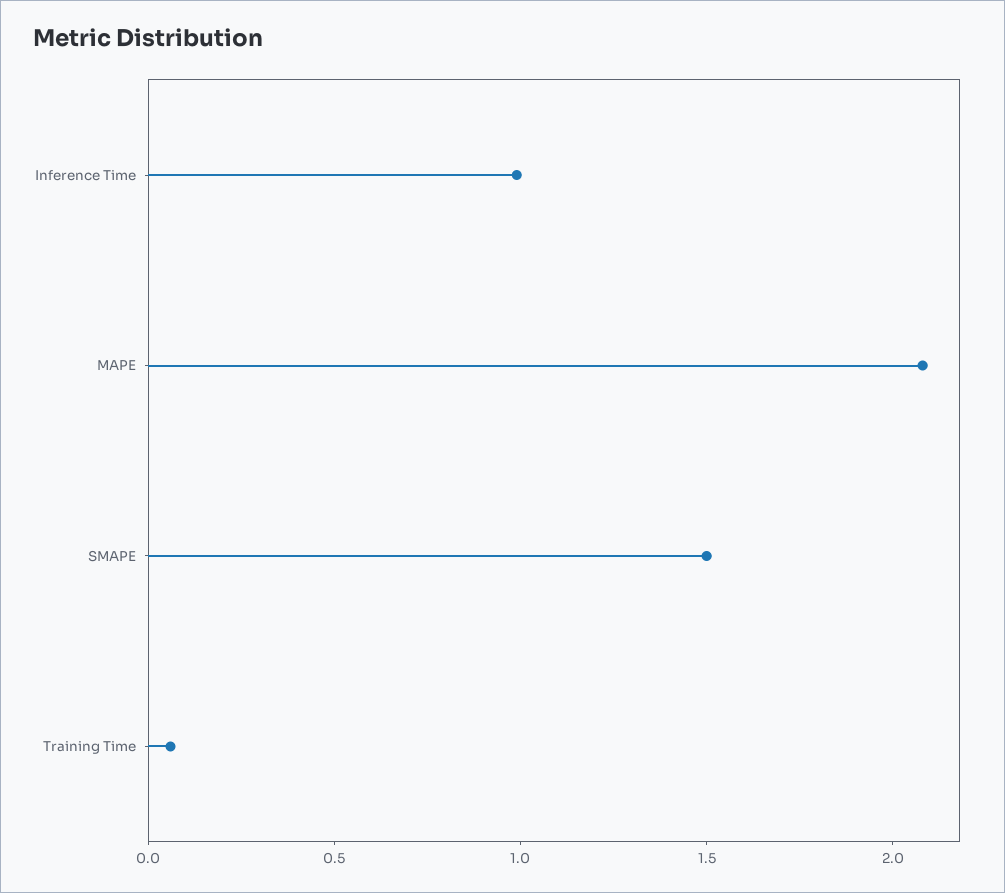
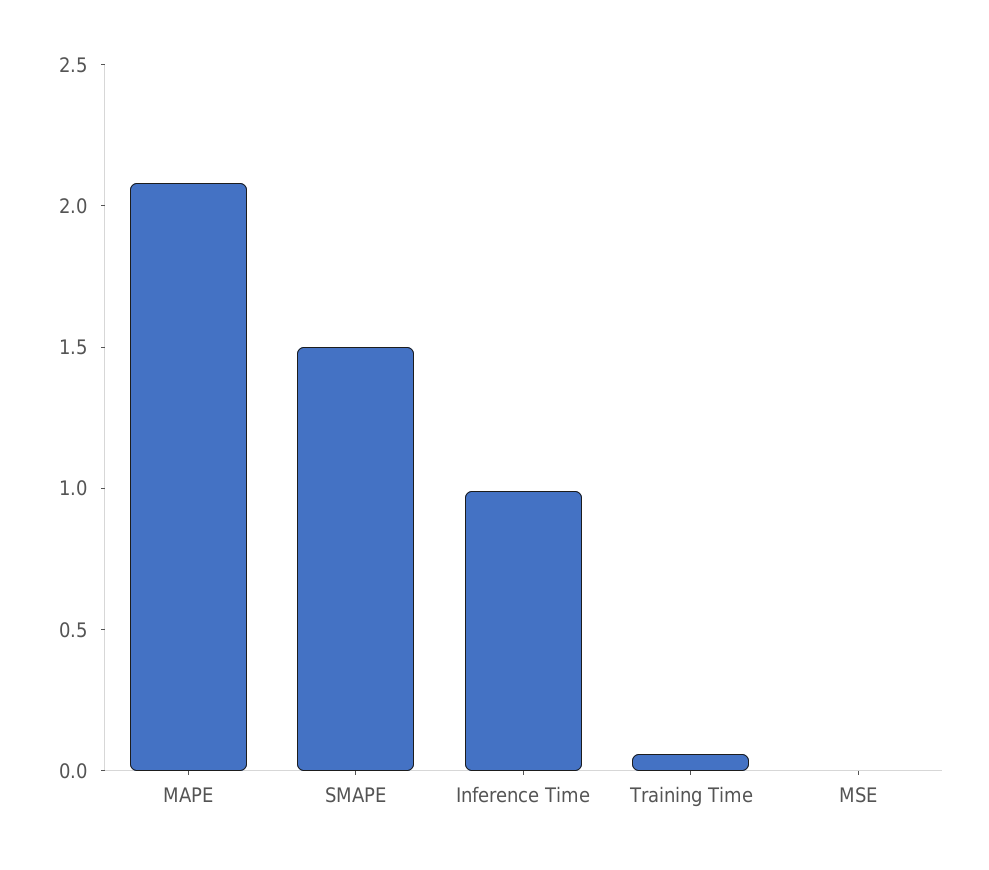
  {
    "Inference Time": 1,
    "MAPE": 2.1,
    "SMAPE": 1.5,
-   "Training Time": 0.1
+   "Training Time": 0.1,
+   "MSE": 0
  }

